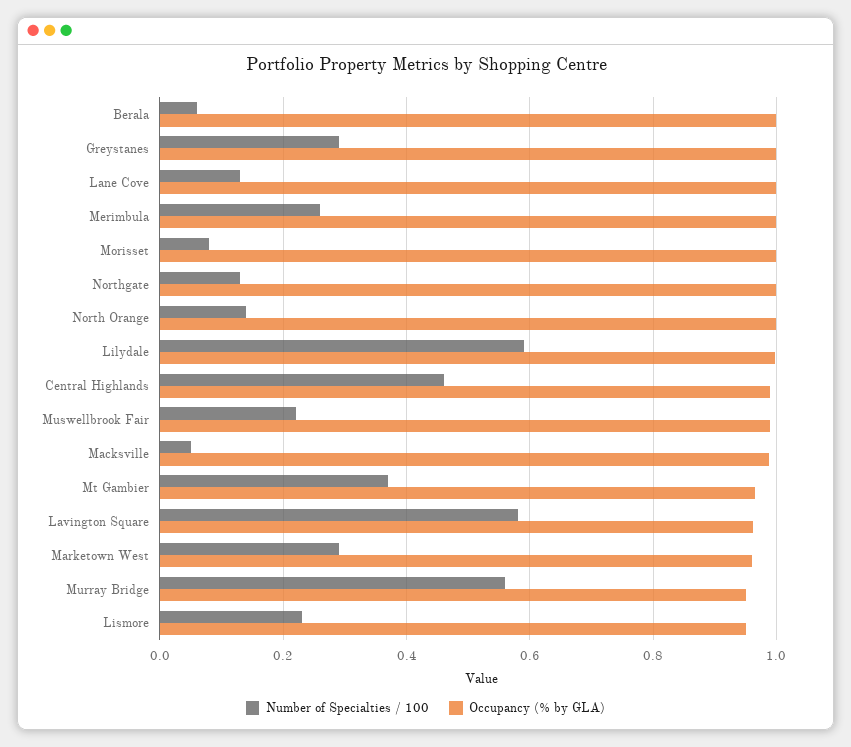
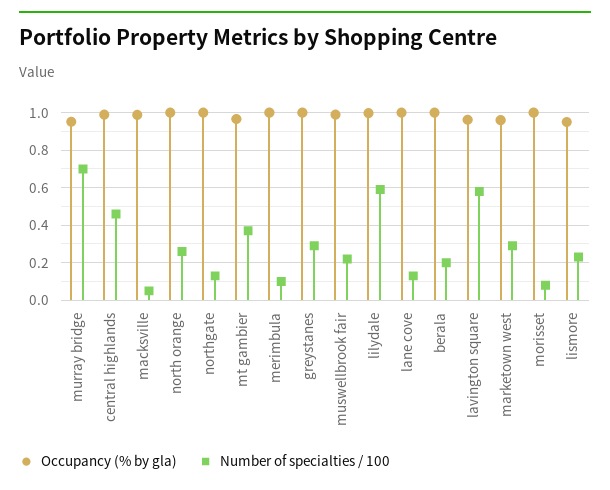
  {
    "Number of Specialties / 100": {
-     "Berala": 0.06,
+     "Berala": 0.2,
      "Greystanes": 0.3,
      "Lane Cove": 0.14,
-     "Merimbula": 0.26,
+     "Merimbula": 0.1,
      "Morisset": 0.08,
      "Northgate": 0.14,
-     "North Orange": 0.14,
+     "North Orange": 0.25,
      "Lilydale": 0.6,
      "Central Highlands": 0.46,
      "Muswellbrook Fair": 0.22,
      "Macksville": 0.06,
      "Mt Gambier": 0.38,
      "Lavington Square": 0.58,
      "Marketown West": 0.3,
-     "Murray Bridge": 0.56,
+     "Murray Bridge": 0.7,
      "Lismore": 0.24
    },
    "Occupancy (% by GLA)": {
      "Berala": 1,
      "Greystanes": 1,
      "Lane Cove": 1,
      "Merimbula": 1,
      "Morisset": 1,
      "Northgate": 1,
      "North Orange": 1,
      "Lilydale": 1,
      "Central Highlands": 0.98,
      "Muswellbrook Fair": 0.98,
      "Macksville": 0.98,
      "Mt Gambier": 0.96,
      "Lavington Square": 0.96,
      "Marketown West": 0.96,
      "Murray Bridge": 0.96,
      "Lismore": 0.96
    }
  }

